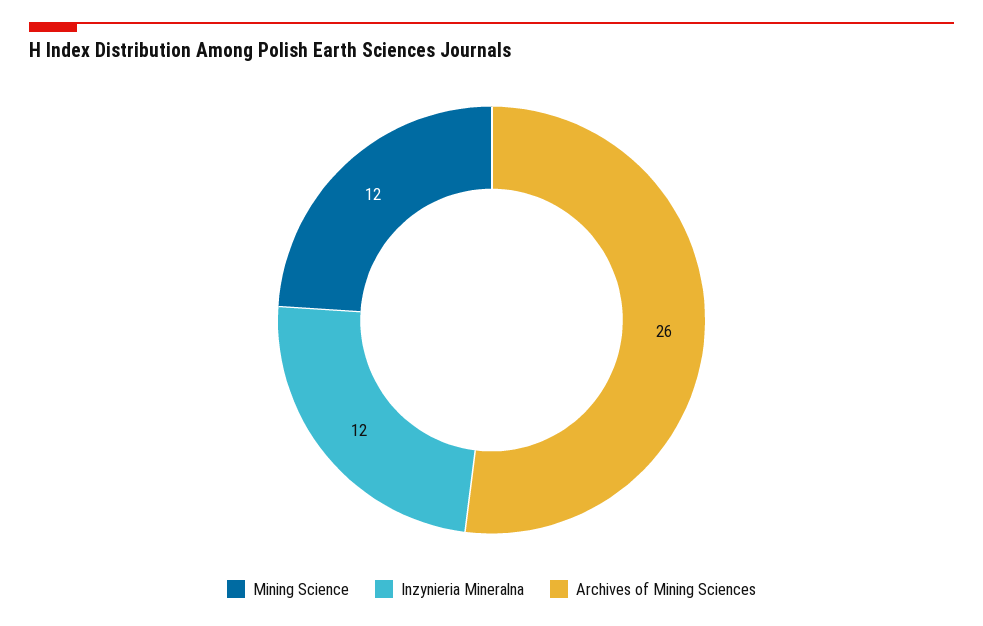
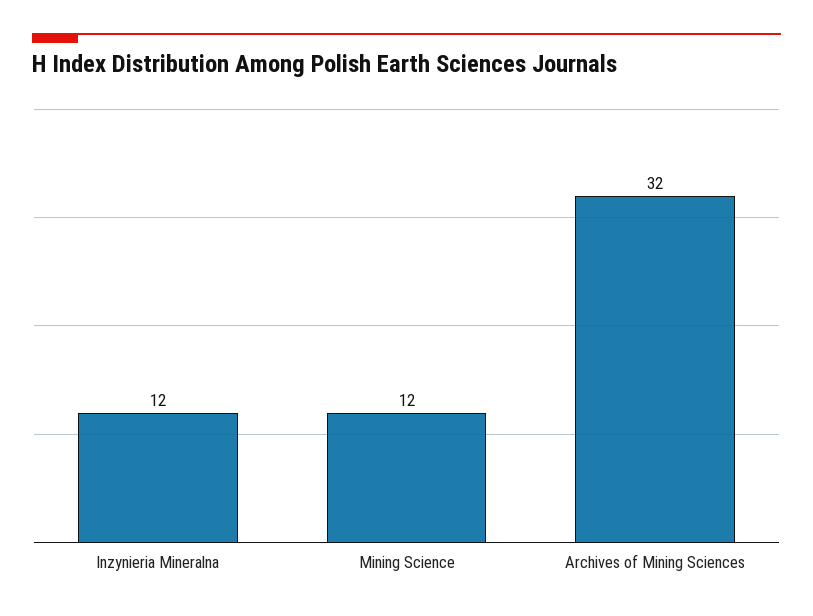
  {
    "Mining Science": 12,
    "Inzynieria Mineralna": 12,
-   "Archives of Mining Sciences": 26
+   "Archives of Mining Sciences": 32
  }

